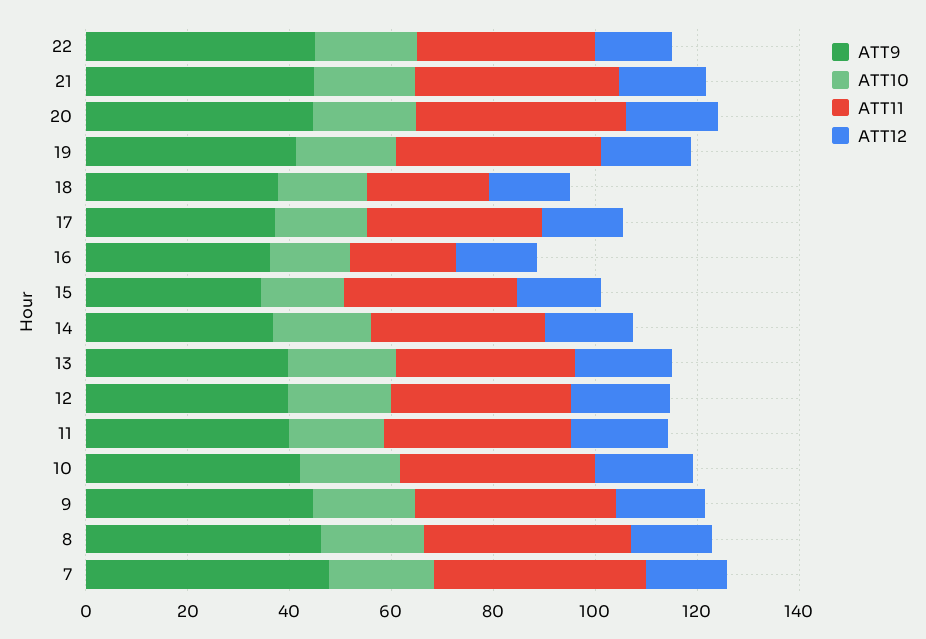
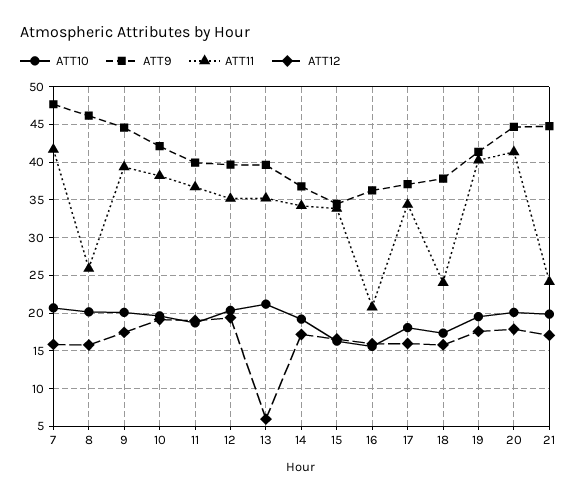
  {
    "ATT9": {
-     "22": 45,
      "21": 45,
      "20": 45,
      "19": 41,
      "18": 38,
      "17": 37,
      "16": 36,
      "15": 34,
      "14": 37,
      "13": 40,
      "12": 40,
      "11": 40,
      "10": 42,
      "9": 45,
      "8": 46,
      "7": 48
    },
    "ATT10": {
-     "22": 20,
      "21": 20,
      "20": 20,
      "19": 20,
      "18": 17,
      "17": 18,
      "16": 16,
      "15": 16,
      "14": 19,
      "13": 21,
      "12": 20,
      "11": 19,
      "10": 20,
      "9": 20,
      "8": 20,
      "7": 21
    },
    "ATT11": {
-     "22": 35,
-     "21": 40,
+     "21": 24,
      "20": 41,
      "19": 40,
      "18": 24,
      "17": 34,
      "16": 21,
      "15": 34,
      "14": 34,
      "13": 35,
      "12": 35,
      "11": 37,
      "10": 38,
      "9": 39,
-     "8": 40,
+     "8": 26,
      "7": 42
    },
    "ATT12": {
-     "22": 15,
      "21": 17,
      "20": 18,
      "19": 18,
      "18": 16,
      "17": 16,
      "16": 16,
      "15": 17,
      "14": 17,
-     "13": 20,
+     "13": 6,
      "12": 19,
      "11": 19,
      "10": 19,
      "9": 17,
      "8": 16,
      "7": 16
    }
  }

